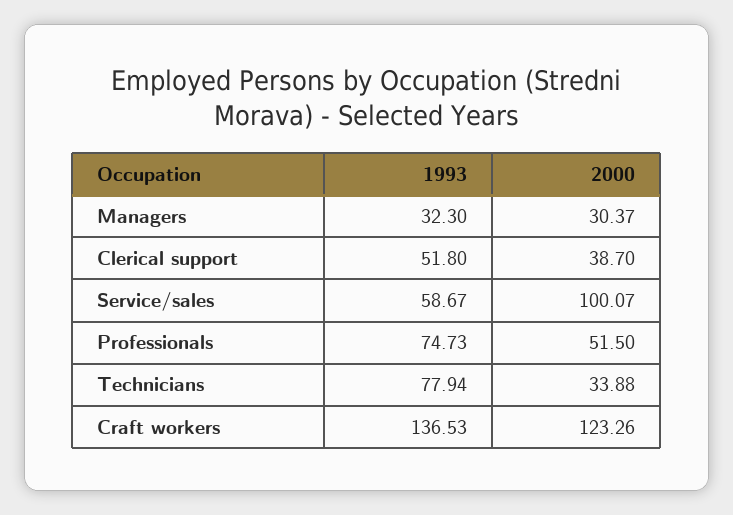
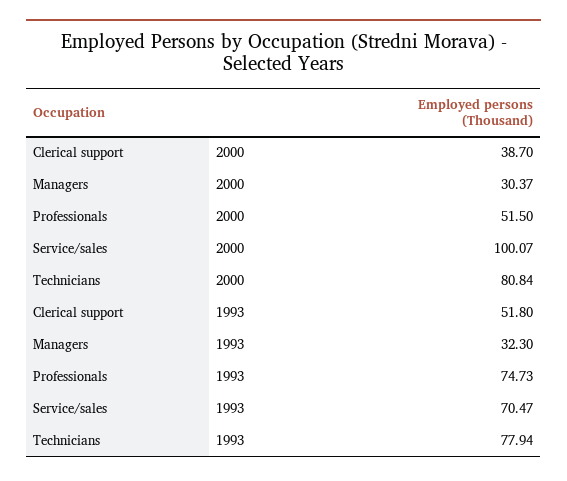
  {
    "1993": {
      "Managers": 32.3,
      "Clerical support": 51.8,
-     "Service/sales": 58.67,
+     "Service/sales": 70.47,
      "Professionals": 74.73,
-     "Technicians": 77.94,
+     "Technicians": 77.94
-     "Craft workers": 136.53
    },
    "2000": {
      "Managers": 30.37,
      "Clerical support": 38.7,
      "Service/sales": 100.07,
      "Professionals": 51.5,
-     "Technicians": 33.88,
+     "Technicians": 80.84
-     "Craft workers": 123.26
    }
  }

